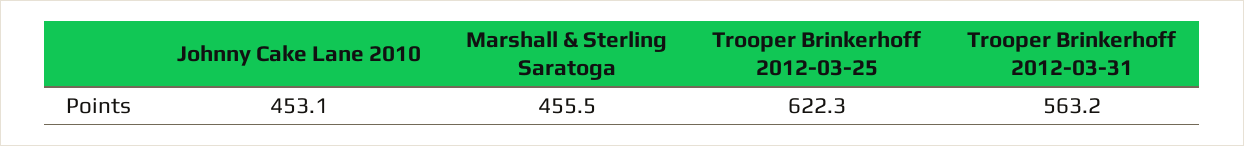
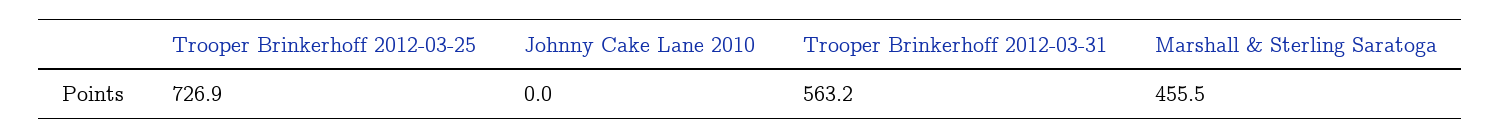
  {
-   "Johnny Cake Lane 2010": 453.1,
+   "Johnny Cake Lane 2010": 0,
    "Marshall & Sterling Saratoga": 455.5,
-   "Trooper Brinkerhoff 2012-03-25": 622.3,
+   "Trooper Brinkerhoff 2012-03-25": 726.9,
    "Trooper Brinkerhoff 2012-03-31": 563.2
  }

